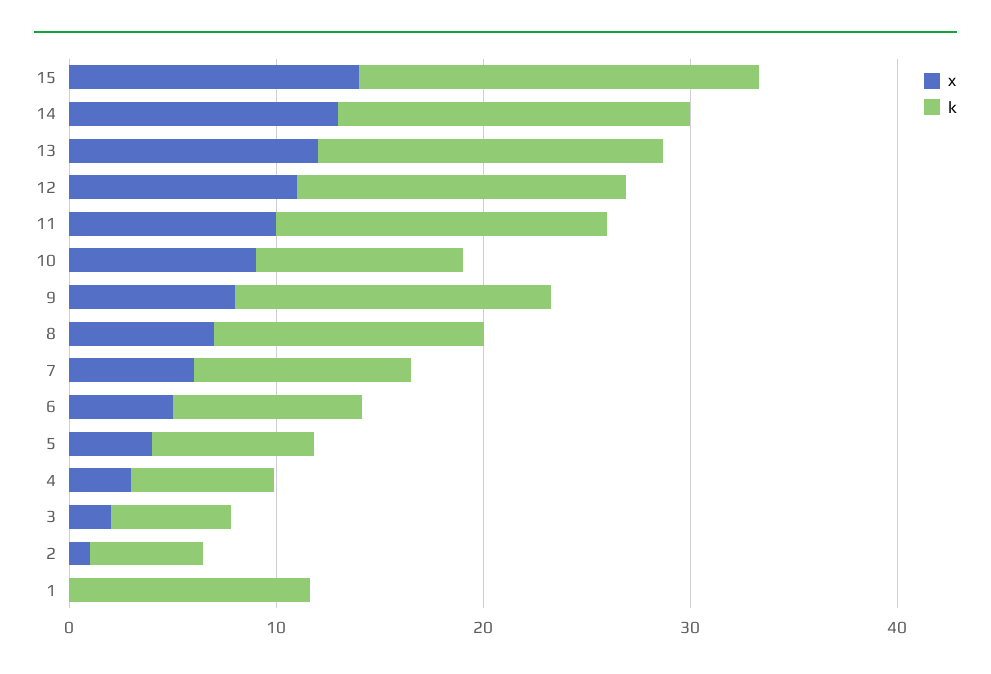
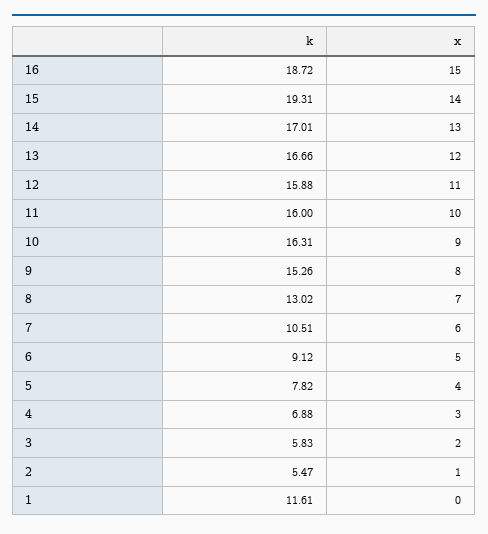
  {
    "x": {
      "15": 14,
      "14": 13,
      "13": 12,
      "12": 11,
      "11": 10,
      "10": 9,
      "9": 8,
      "8": 7,
      "7": 6,
      "6": 5,
      "5": 4,
      "4": 3,
      "3": 2,
      "2": 1,
-     "1": 0
+     "1": 0,
+     "16": 15
    },
    "k": {
      "15": 19.31,
      "14": 17.01,
      "13": 16.66,
      "12": 15.88,
      "11": 16,
-     "10": 10,
+     "10": 16.31,
      "9": 15.26,
      "8": 13.02,
      "7": 10.51,
      "6": 9.12,
      "5": 7.82,
      "4": 6.88,
      "3": 5.83,
      "2": 5.47,
-     "1": 11.61
+     "1": 11.61,
+     "16": 18.72
    }
  }

